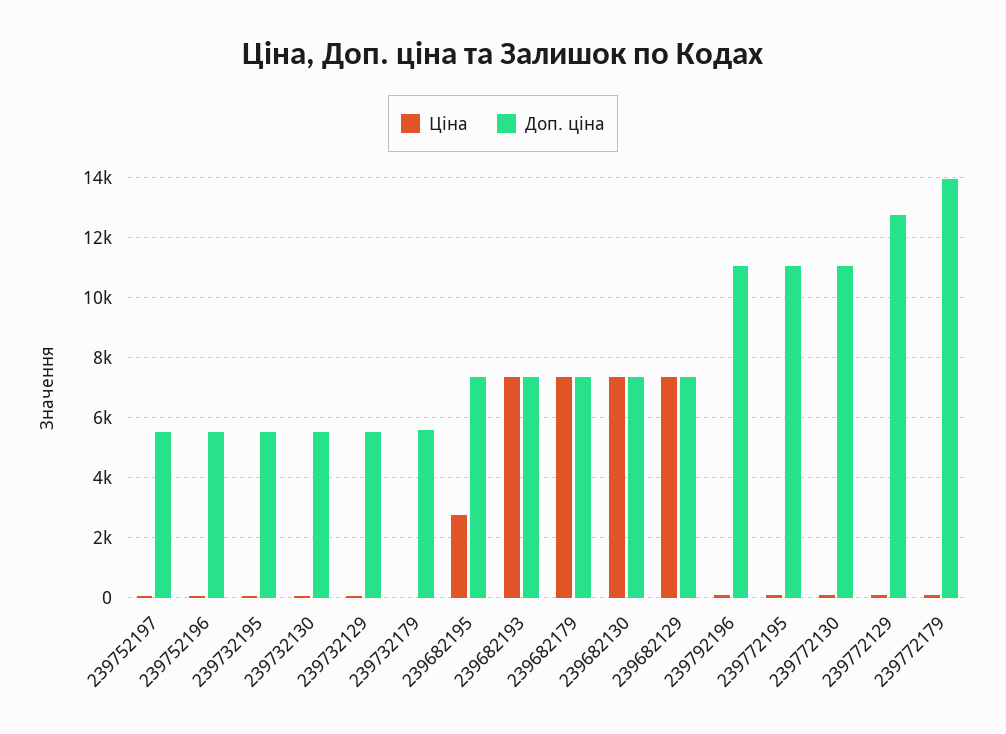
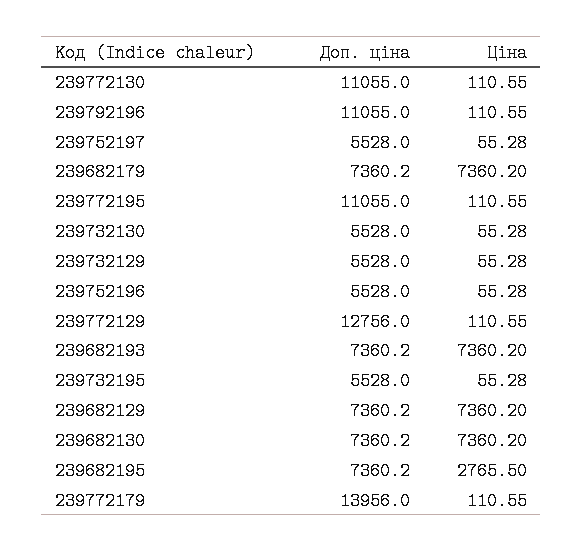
  {
    "Ціна": {
      "239752197": 55.28,
      "239752196": 55.28,
      "239732195": 55.28,
      "239732130": 55.28,
      "239732129": 55.28,
-     "239732179": 0,
      "239682195": 2765.5,
      "239682193": 7360.2,
      "239682179": 7360.2,
      "239682130": 7360.2,
      "239682129": 7360.2,
      "239792196": 110.55,
      "239772195": 110.55,
      "239772130": 110.55,
      "239772129": 110.55,
      "239772179": 110.55
    },
    "Доп. ціна": {
      "239752197": 5528,
      "239752196": 5528,
      "239732195": 5528,
      "239732130": 5528,
      "239732129": 5528,
-     "239732179": 5600,
      "239682195": 7360.2,
      "239682193": 7360.2,
      "239682179": 7360.2,
      "239682130": 7360.2,
      "239682129": 7360.2,
      "239792196": 11055,
      "239772195": 11055,
      "239772130": 11055,
      "239772129": 12756,
      "239772179": 13956
    }
  }

